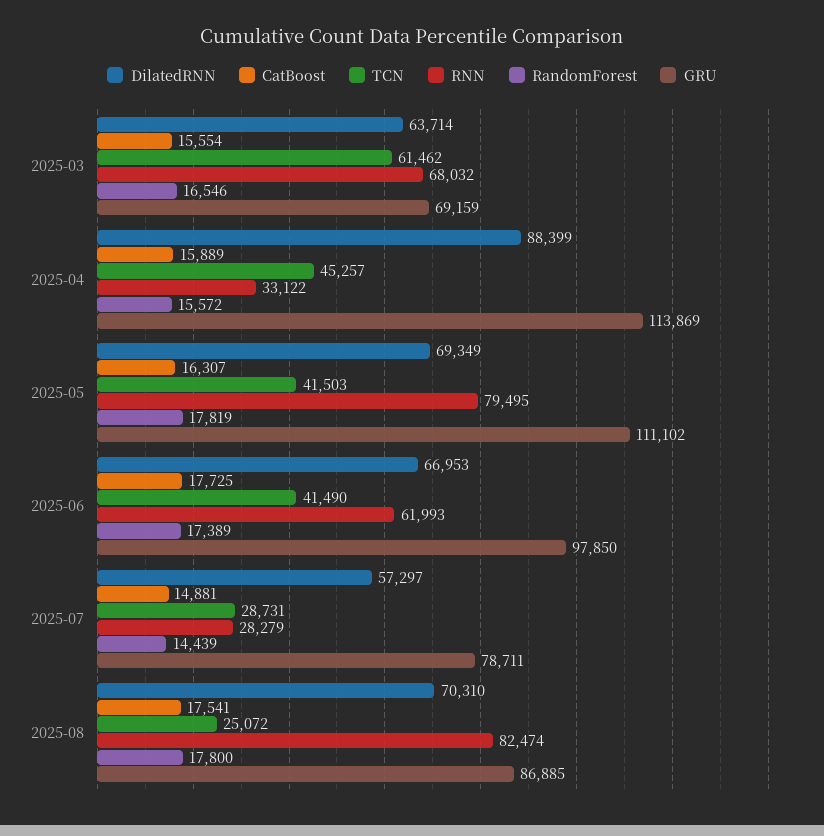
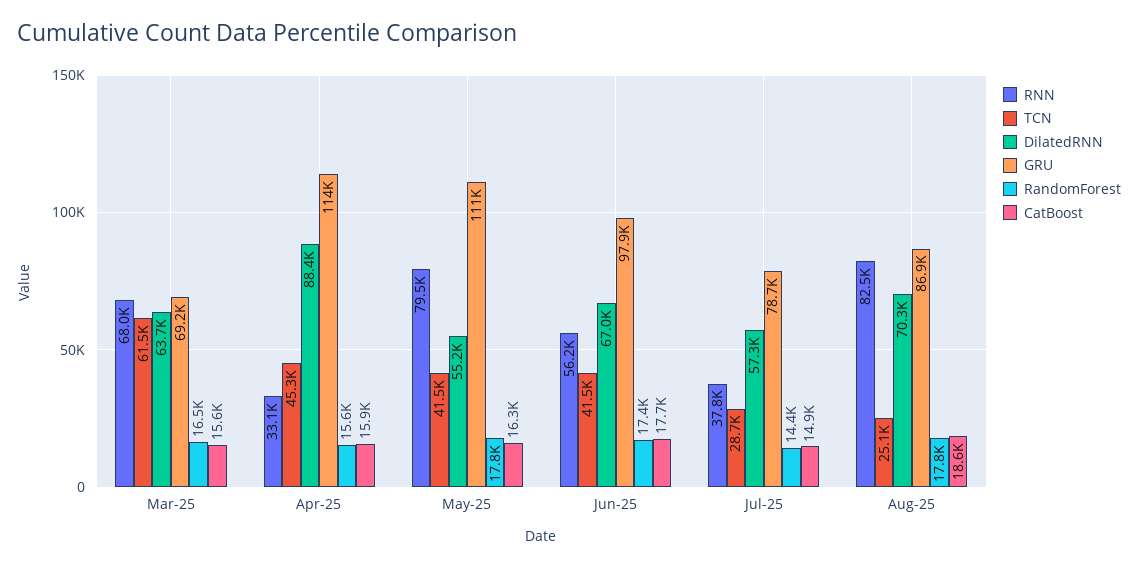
  {
    "DilatedRNN": {
      "2025-03": 63714,
      "2025-04": 88399,
-     "2025-05": 69349,
+     "2025-05": 55200,
      "2025-06": 66953,
      "2025-07": 57297,
      "2025-08": 70310
    },
    "CatBoost": {
      "2025-03": 15554,
      "2025-04": 15889,
      "2025-05": 16307,
      "2025-06": 17725,
      "2025-07": 14881,
-     "2025-08": 17541
+     "2025-08": 18600
    },
    "TCN": {
      "2025-03": 61462,
      "2025-04": 45257,
      "2025-05": 41503,
      "2025-06": 41490,
      "2025-07": 28731,
      "2025-08": 25072
    },
    "RNN": {
      "2025-03": 68032,
      "2025-04": 33122,
      "2025-05": 79495,
-     "2025-06": 61993,
+     "2025-06": 56200,
-     "2025-07": 28279,
+     "2025-07": 37800,
      "2025-08": 82474
    },
    "RandomForest": {
      "2025-03": 16546,
      "2025-04": 15572,
      "2025-05": 17819,
      "2025-06": 17389,
      "2025-07": 14439,
      "2025-08": 17800
    },
    "GRU": {
      "2025-03": 69159,
      "2025-04": 113869,
      "2025-05": 111102,
      "2025-06": 97850,
      "2025-07": 78711,
      "2025-08": 86885
    }
  }

